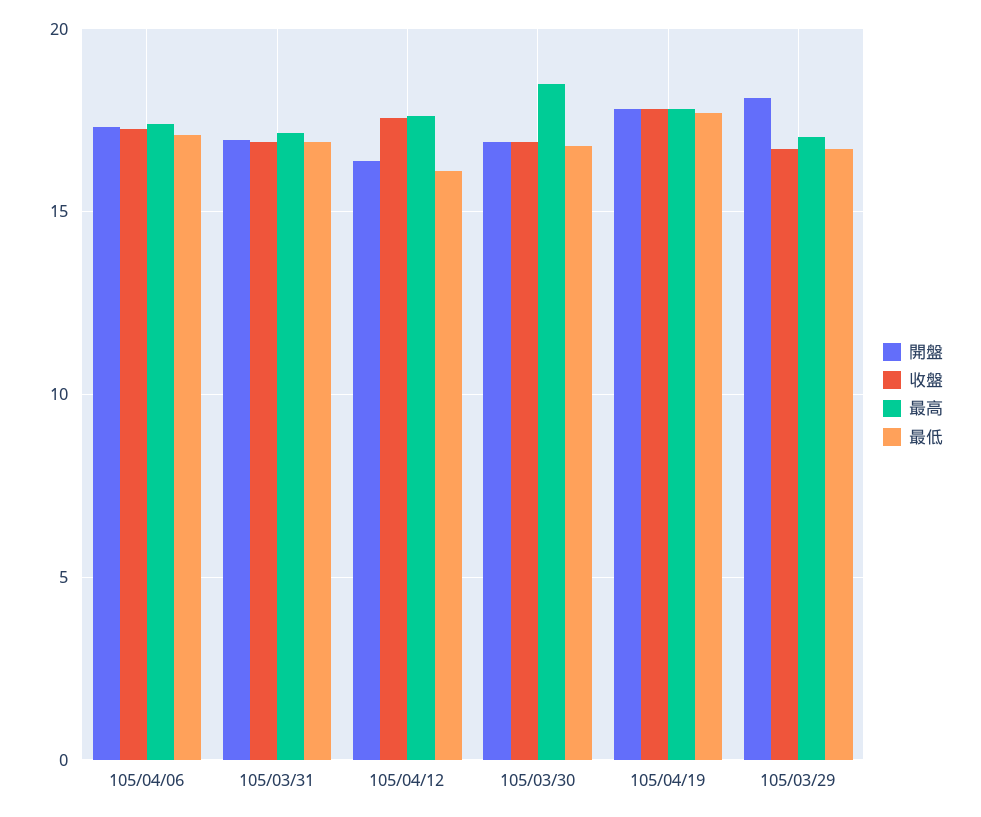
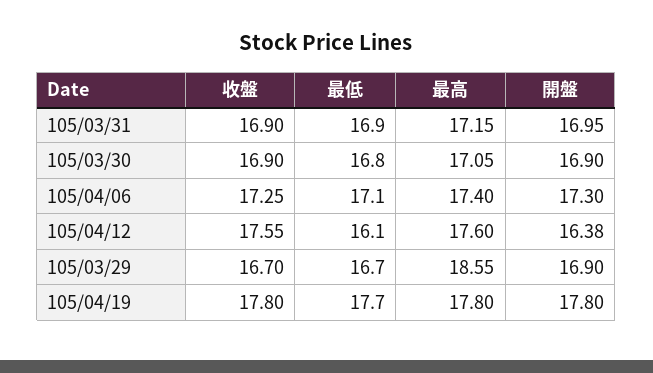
  {
    "開盤": {
      "105/04/06": 17.3,
      "105/03/31": 16.95,
      "105/04/12": 16.38,
      "105/03/30": 16.9,
      "105/04/19": 17.8,
-     "105/03/29": 18
+     "105/03/29": 16.9
    },
    "收盤": {
      "105/04/06": 17.25,
      "105/03/31": 16.9,
      "105/04/12": 17.55,
      "105/03/30": 16.9,
      "105/04/19": 17.8,
      "105/03/29": 16.7
    },
    "最高": {
      "105/04/06": 17.4,
      "105/03/31": 17.15,
      "105/04/12": 17.6,
-     "105/03/30": 18.5,
+     "105/03/30": 17.05,
      "105/04/19": 17.8,
-     "105/03/29": 17
+     "105/03/29": 18.55
    },
    "最低": {
      "105/04/06": 17.1,
      "105/03/31": 16.9,
      "105/04/12": 16.1,
      "105/03/30": 16.8,
      "105/04/19": 17.7,
      "105/03/29": 16.7
    }
  }

